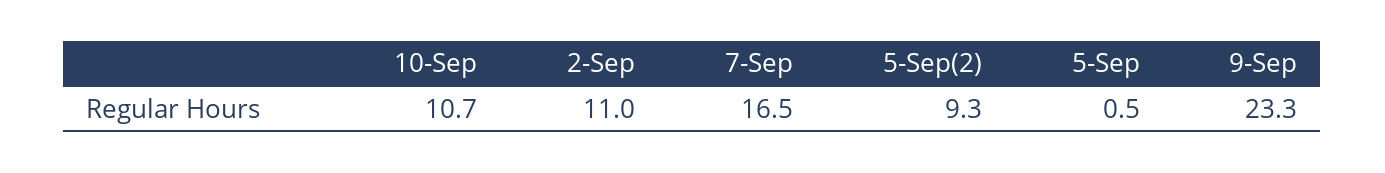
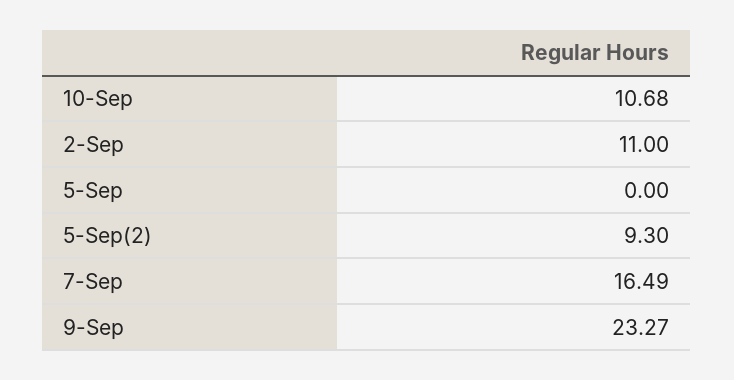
  {
    "10-Sep": 10.68,
    "2-Sep": 11,
    "7-Sep": 16.49,
    "5-Sep(2)": 9.3,
-   "5-Sep": 0.5,
+   "5-Sep": 0,
    "9-Sep": 23.27
  }

